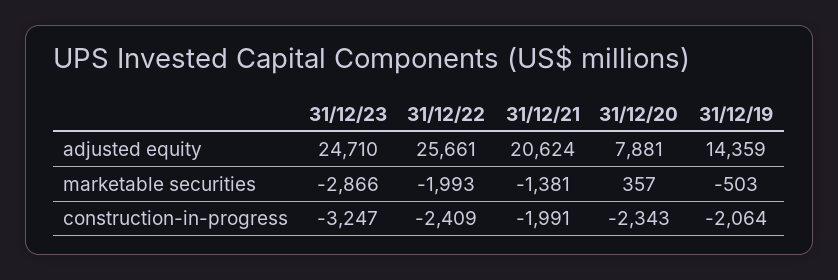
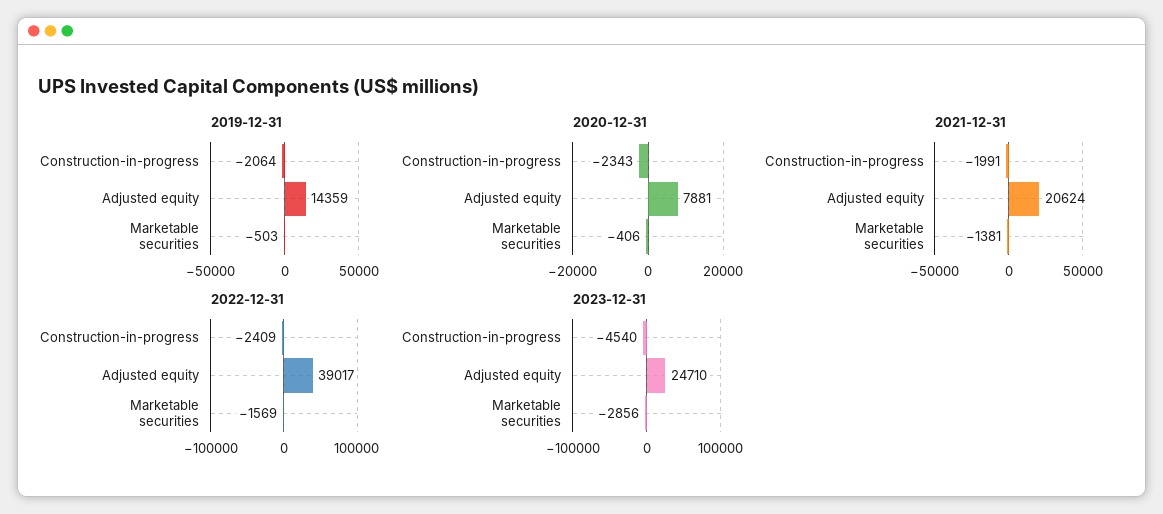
  {
    "31/12/23": {
      "adjusted equity": 24710,
-     "marketable securities": -2866,
+     "marketable securities": -2856,
-     "construction-in-progress": -3247
+     "construction-in-progress": -4540
    },
    "31/12/22": {
-     "adjusted equity": 25661,
+     "adjusted equity": 39017,
-     "marketable securities": -1993,
+     "marketable securities": -1569,
      "construction-in-progress": -2409
    },
    "31/12/21": {
      "adjusted equity": 20624,
      "marketable securities": -1381,
      "construction-in-progress": -1991
    },
    "31/12/20": {
      "adjusted equity": 7881,
-     "marketable securities": 357,
+     "marketable securities": -406,
      "construction-in-progress": -2343
    },
    "31/12/19": {
      "adjusted equity": 14359,
      "marketable securities": -503,
      "construction-in-progress": -2064
    }
  }

